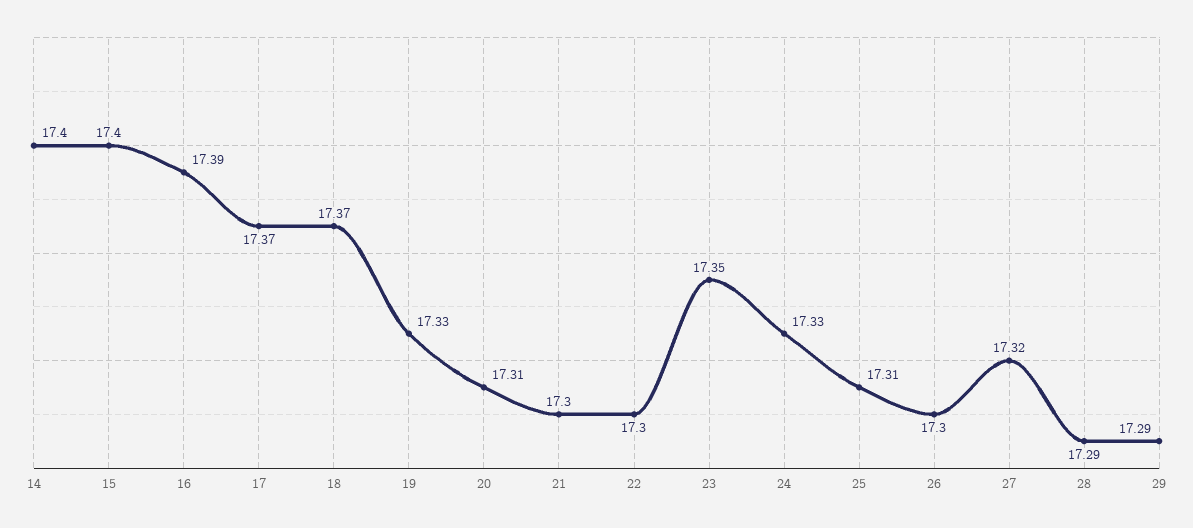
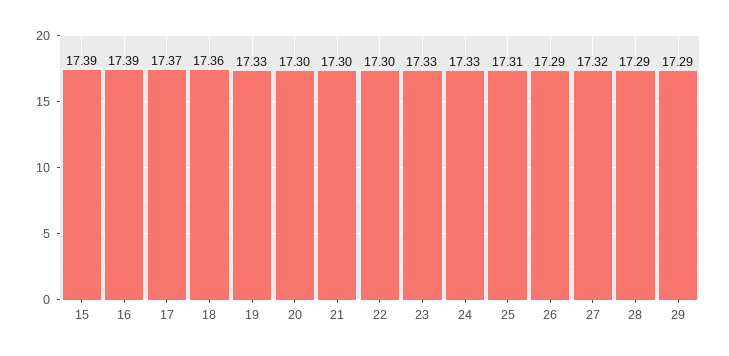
  {
-   "14": 17.4,
-   "15": 17.4,
+   "15": 17.39,
    "16": 17.39,
    "17": 17.37,
-   "18": 17.37,
+   "18": 17.36,
    "19": 17.33,
-   "20": 17.31,
+   "20": 17.3,
    "21": 17.3,
    "22": 17.3,
-   "23": 17.35,
+   "23": 17.33,
    "24": 17.33,
    "25": 17.31,
-   "26": 17.3,
+   "26": 17.29,
    "27": 17.32,
    "28": 17.29,
    "29": 17.29
  }

